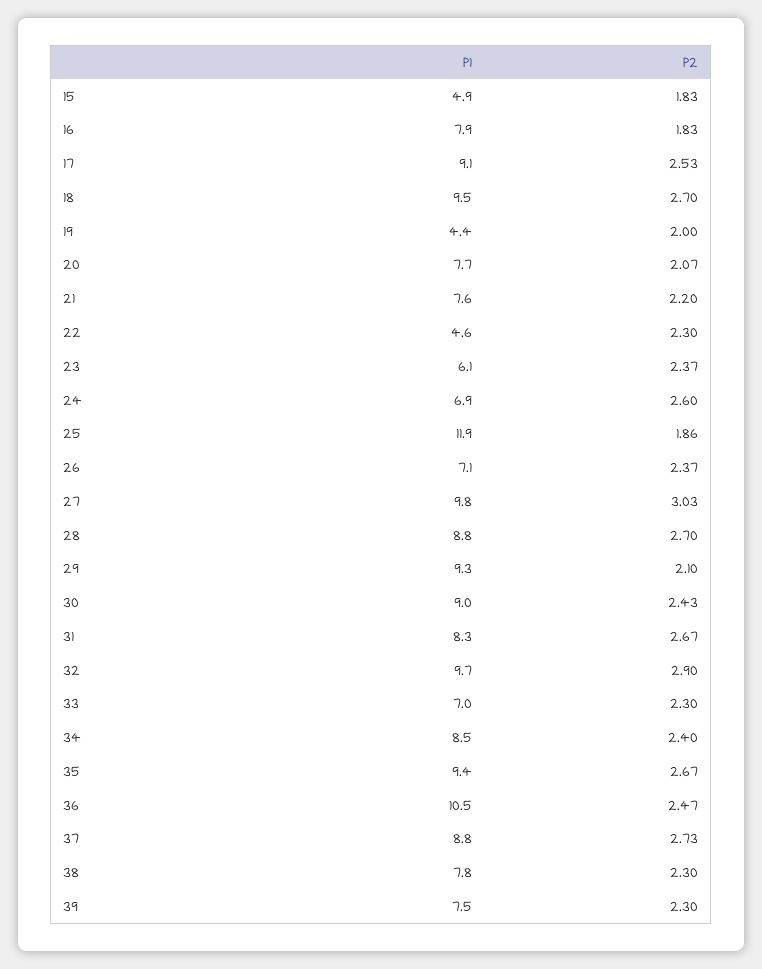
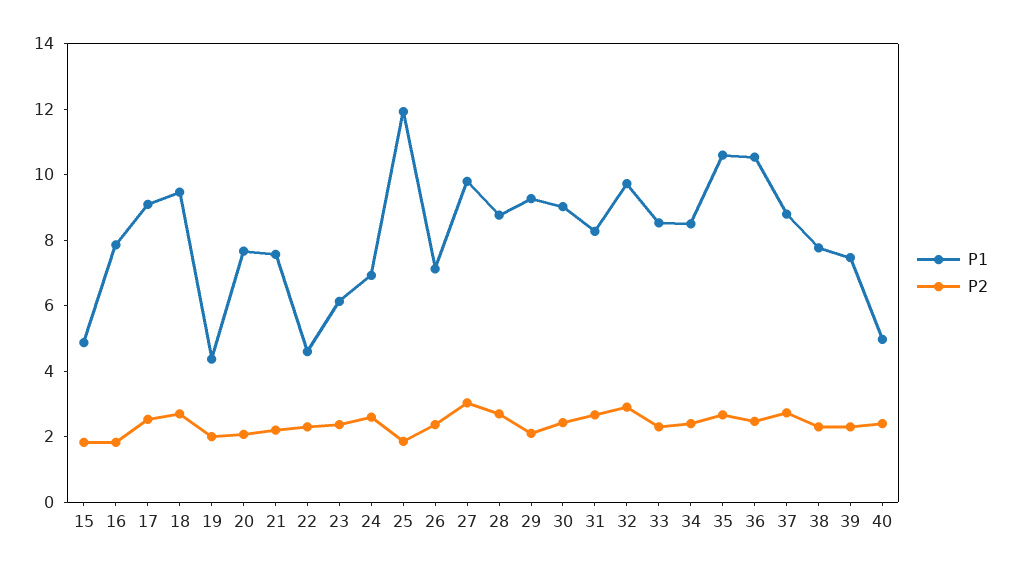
  {
    "P1": {
      "15": 4.9,
      "16": 7.9,
      "17": 9.1,
      "18": 9.5,
      "19": 4.4,
      "20": 7.7,
      "21": 7.6,
      "22": 4.6,
      "23": 6.1,
      "24": 6.9,
      "25": 11.9,
      "26": 7.1,
      "27": 9.8,
      "28": 8.8,
      "29": 9.3,
      "30": 9,
      "31": 8.3,
      "32": 9.7,
-     "33": 7,
+     "33": 8.5,
      "34": 8.5,
-     "35": 9.4,
+     "35": 10.5,
      "36": 10.5,
      "37": 8.8,
      "38": 7.8,
-     "39": 7.5
+     "39": 7.5,
+     "40": 5
    },
    "P2": {
      "15": 1.83,
      "16": 1.83,
      "17": 2.53,
      "18": 2.7,
      "19": 2,
      "20": 2.07,
      "21": 2.2,
      "22": 2.3,
      "23": 2.37,
      "24": 2.6,
      "25": 1.86,
      "26": 2.37,
      "27": 3.03,
      "28": 2.7,
      "29": 2.1,
      "30": 2.43,
      "31": 2.67,
      "32": 2.9,
      "33": 2.3,
      "34": 2.4,
      "35": 2.67,
      "36": 2.47,
      "37": 2.73,
      "38": 2.3,
-     "39": 2.3
+     "39": 2.3,
+     "40": 2.5
    }
  }

